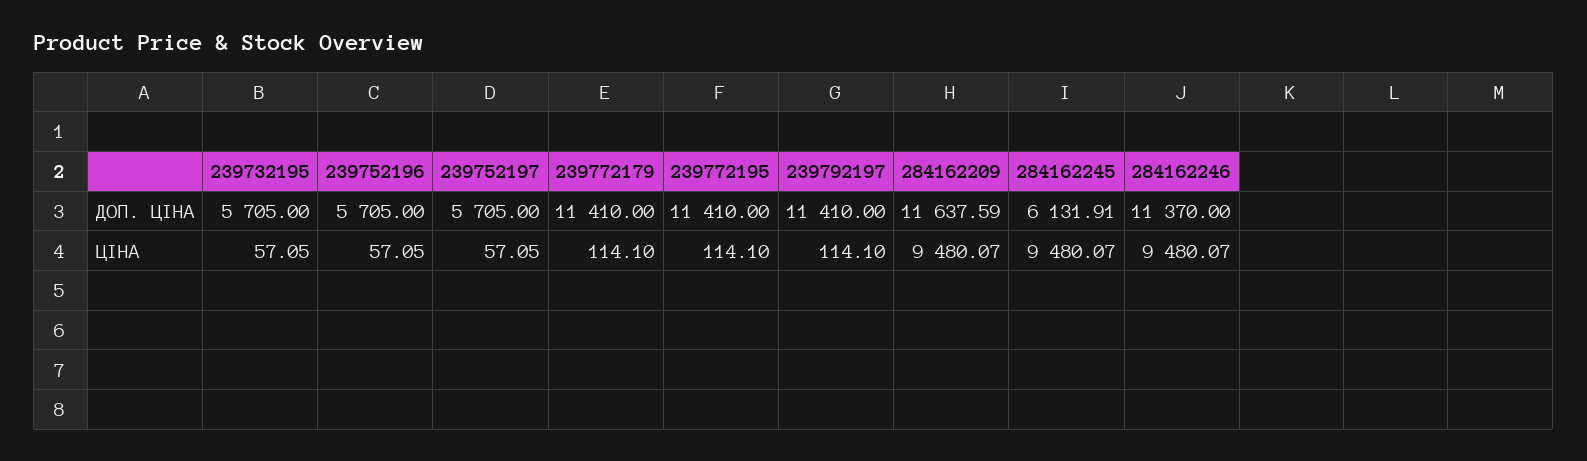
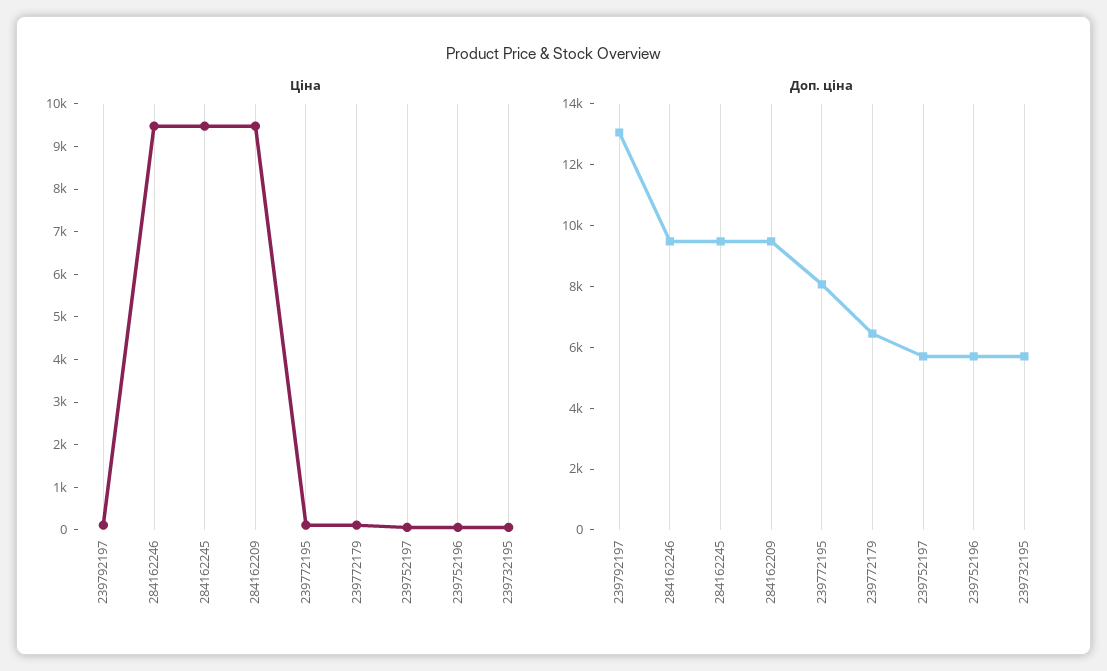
  {
    "ДОП. ЦІНА": {
      "239732195": 5705,
      "239752196": 5705,
      "239752197": 5705,
-     "239772179": 11410,
+     "239772179": 6500,
-     "239772195": 11410,
+     "239772195": 8000,
-     "239792197": 11410,
+     "239792197": 13000,
-     "284162209": 11637.59,
+     "284162209": 9500,
-     "284162245": 6131.91,
+     "284162245": 9500,
-     "284162246": 11370
+     "284162246": 9500
    },
    "ЦІНА": {
      "239732195": 57.05,
      "239752196": 57.05,
      "239752197": 57.05,
      "239772179": 114.1,
      "239772195": 114.1,
      "239792197": 114.1,
      "284162209": 9480.07,
      "284162245": 9480.07,
      "284162246": 9480.07
    }
  }

